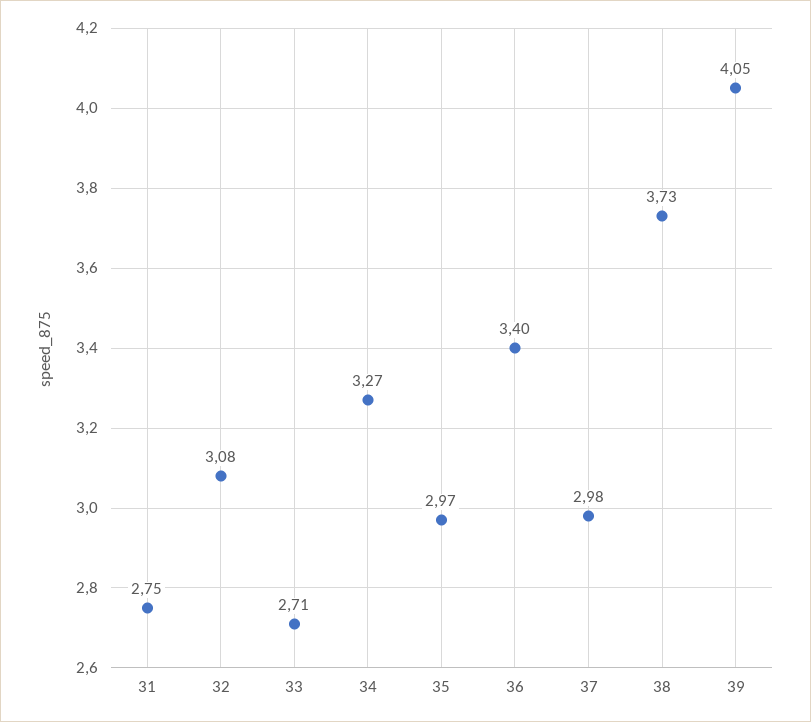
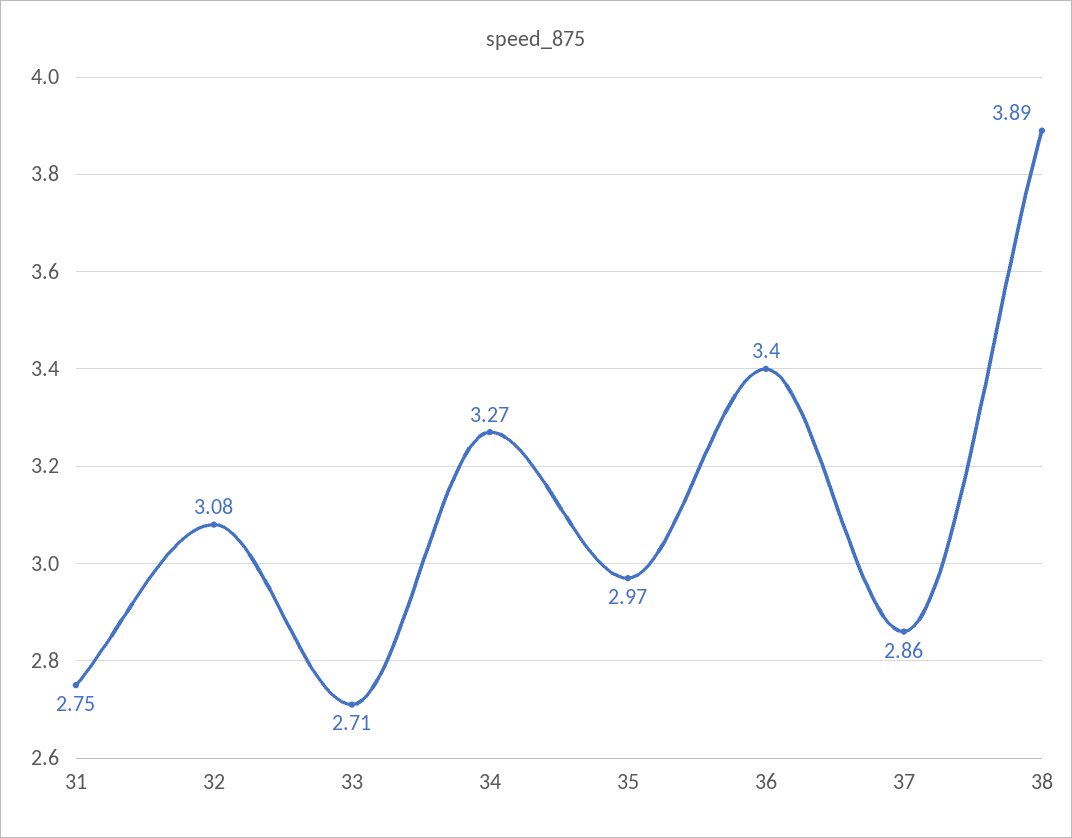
  {
    "31": 2.75,
    "32": 3.08,
    "33": 2.71,
    "34": 3.27,
    "35": 2.97,
    "36": 3.4,
-   "37": 2.98,
+   "37": 2.86,
-   "38": 3.73,
+   "38": 3.89
-   "39": 4.05
  }

